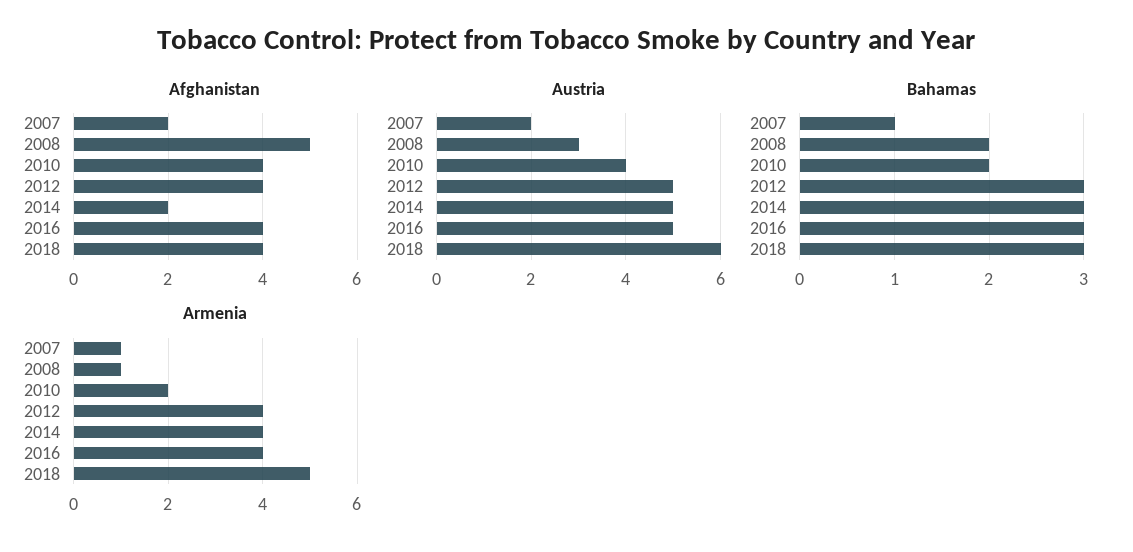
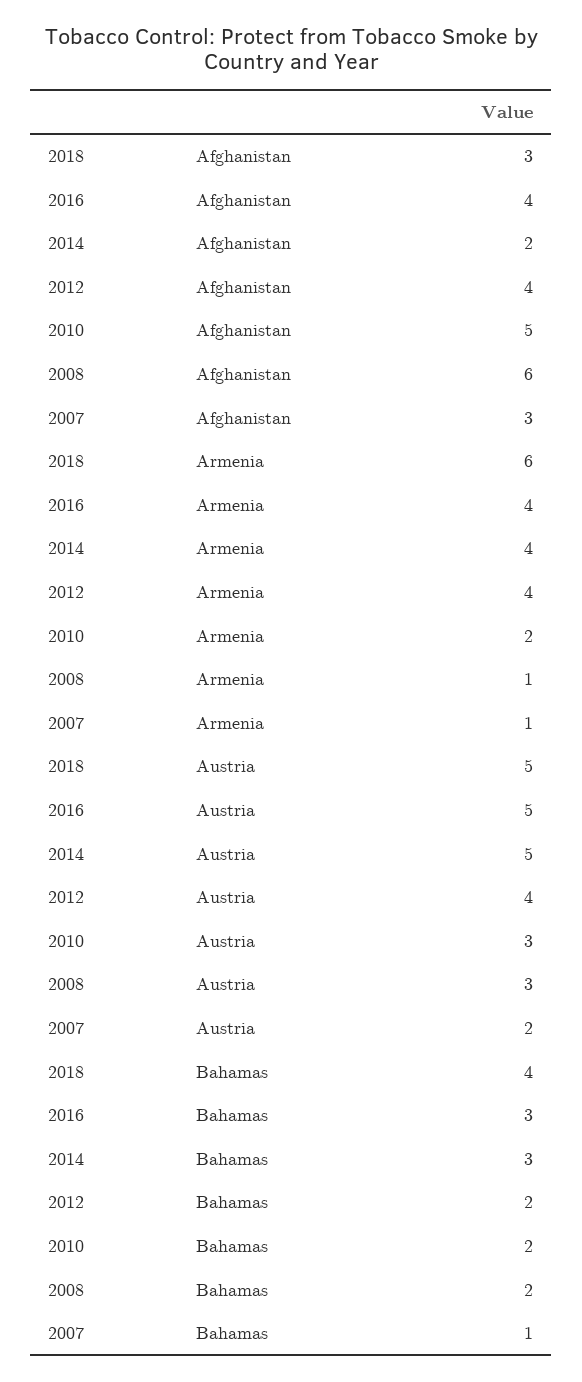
  {
    "Afghanistan": {
-     "2007": 2,
+     "2007": 3,
-     "2008": 5,
+     "2008": 6,
-     "2010": 4,
+     "2010": 5,
      "2012": 4,
      "2014": 2,
      "2016": 4,
-     "2018": 4
+     "2018": 3
    },
    "Austria": {
      "2007": 2,
      "2008": 3,
-     "2010": 4,
+     "2010": 3,
-     "2012": 5,
+     "2012": 4,
      "2014": 5,
      "2016": 5,
-     "2018": 6
+     "2018": 5
    },
    "Bahamas": {
      "2007": 1,
      "2008": 2,
      "2010": 2,
-     "2012": 3,
+     "2012": 2,
      "2014": 3,
      "2016": 3,
-     "2018": 3
+     "2018": 4
    },
    "Armenia": {
      "2007": 1,
      "2008": 1,
      "2010": 2,
      "2012": 4,
      "2014": 4,
      "2016": 4,
-     "2018": 5
+     "2018": 6
    }
  }

